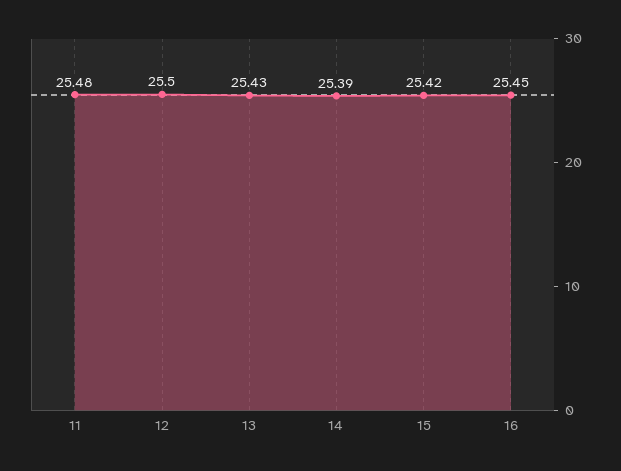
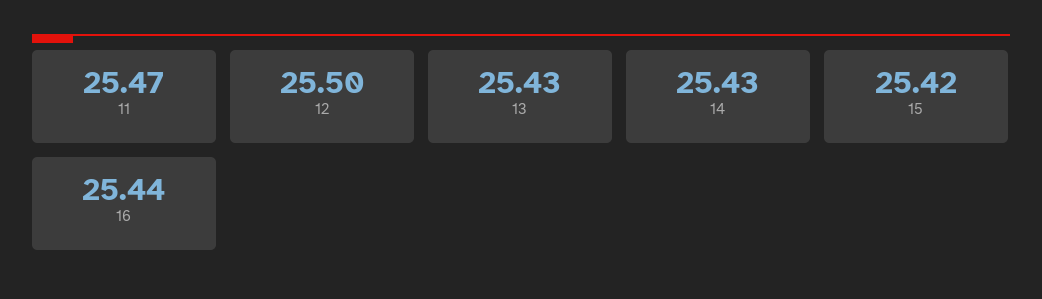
  {
-   "11": 25.48,
+   "11": 25.47,
    "12": 25.5,
    "13": 25.43,
-   "14": 25.39,
+   "14": 25.43,
    "15": 25.42,
-   "16": 25.45
+   "16": 25.44
  }

